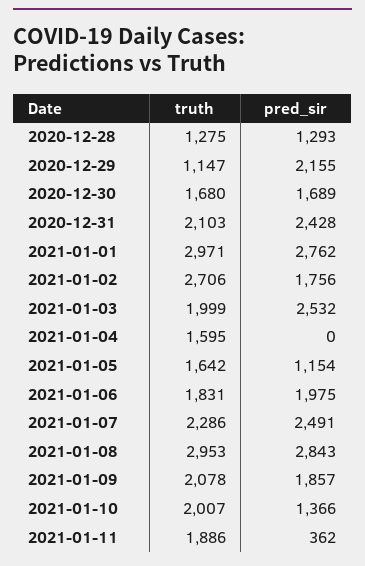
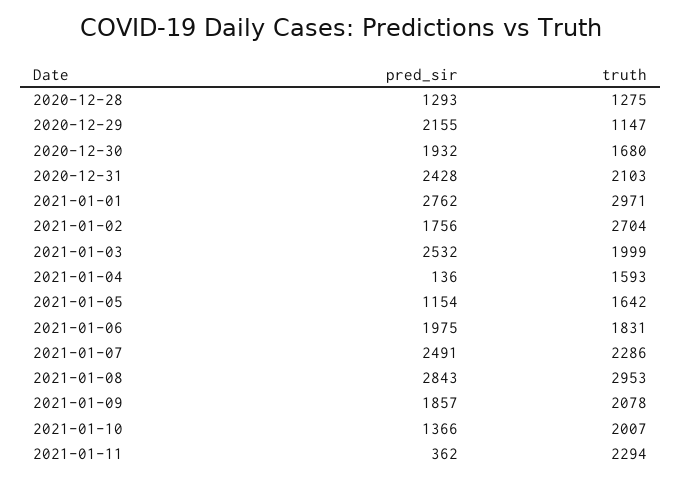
  {
    "truth": {
      "2020-12-28": 1275,
      "2020-12-29": 1147,
      "2020-12-30": 1680,
      "2020-12-31": 2103,
      "2021-01-01": 2971,
-     "2021-01-02": 2706,
+     "2021-01-02": 2704,
      "2021-01-03": 1999,
-     "2021-01-04": 1595,
+     "2021-01-04": 1593,
      "2021-01-05": 1642,
      "2021-01-06": 1831,
      "2021-01-07": 2286,
      "2021-01-08": 2953,
      "2021-01-09": 2078,
      "2021-01-10": 2007,
-     "2021-01-11": 1886
+     "2021-01-11": 2294
    },
    "pred_sir": {
      "2020-12-28": 1293,
      "2020-12-29": 2155,
-     "2020-12-30": 1689,
+     "2020-12-30": 1932,
      "2020-12-31": 2428,
      "2021-01-01": 2762,
      "2021-01-02": 1756,
      "2021-01-03": 2532,
-     "2021-01-04": 0,
+     "2021-01-04": 136,
      "2021-01-05": 1154,
      "2021-01-06": 1975,
      "2021-01-07": 2491,
      "2021-01-08": 2843,
      "2021-01-09": 1857,
      "2021-01-10": 1366,
      "2021-01-11": 362
    }
  }

